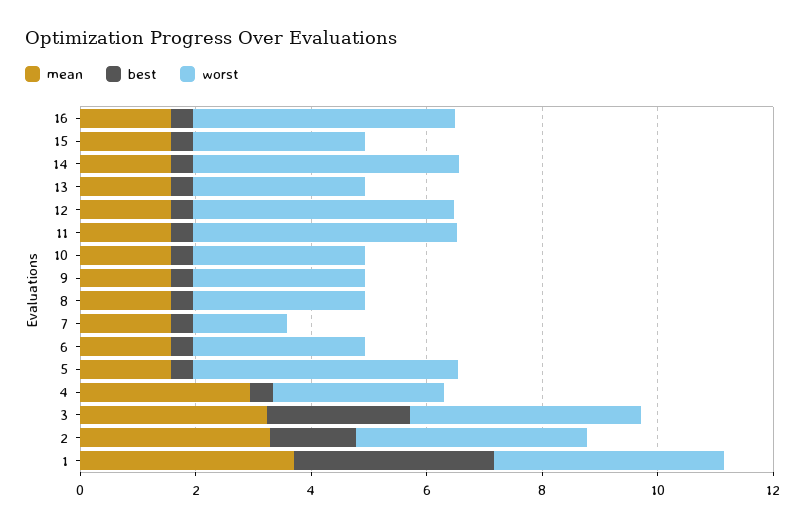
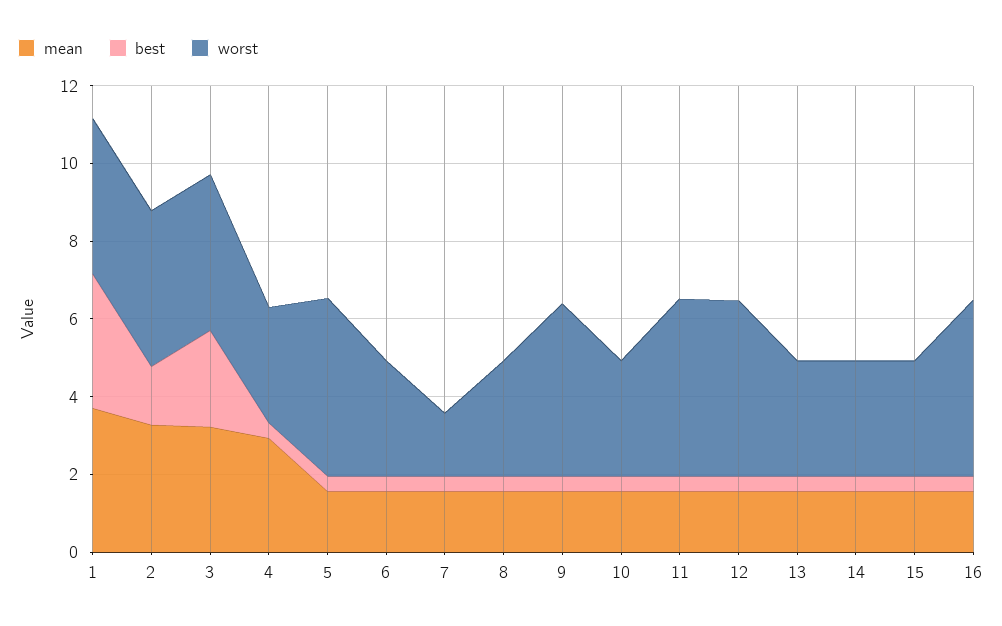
  {
    "mean": {
      "16": 1.5,
      "15": 1.5,
      "14": 1.5,
      "13": 1.5,
      "12": 1.5,
      "11": 1.5,
      "10": 1.5,
      "9": 1.5,
      "8": 1.5,
      "7": 1.5,
      "6": 1.5,
      "5": 1.5,
      "4": 3,
      "3": 3,
      "2": 3.5,
      "1": 3.5
    },
    "best": {
      "16": 0.5,
      "15": 0.5,
      "14": 0.5,
      "13": 0.5,
      "12": 0.5,
      "11": 0.5,
      "10": 0.5,
      "9": 0.5,
      "8": 0.5,
      "7": 0.5,
      "6": 0.5,
      "5": 0.5,
      "4": 0.5,
      "3": 2.5,
      "2": 1.5,
      "1": 3.5
    },
    "worst": {
      "16": 4.5,
      "15": 3,
-     "14": 4.5,
+     "14": 3,
      "13": 3,
      "12": 4.5,
      "11": 4.5,
      "10": 3,
-     "9": 3,
+     "9": 4.5,
      "8": 3,
      "7": 1.5,
      "6": 3,
      "5": 4.5,
      "4": 3,
      "3": 4,
      "2": 4,
      "1": 4
    }
  }

